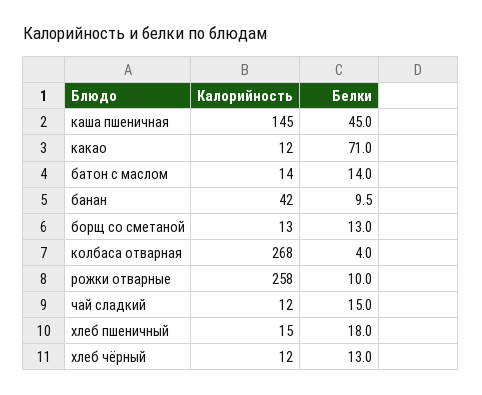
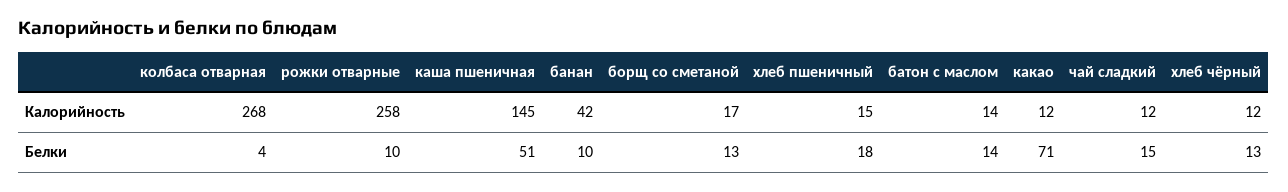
  {
    "Калорийность": {
      "каша пшеничная": 145,
      "какао": 12,
      "батон с маслом": 14,
      "банан": 42,
-     "борщ со сметаной": 13,
+     "борщ со сметаной": 17,
      "колбаса отварная": 268,
      "рожки отварные": 258,
      "чай сладкий": 12,
      "хлеб пшеничный": 15,
      "хлеб чёрный": 12
    },
    "Белки": {
-     "каша пшеничная": 45,
+     "каша пшеничная": 51,
      "какао": 71,
      "батон с маслом": 14,
      "банан": 9.5,
      "борщ со сметаной": 13,
      "колбаса отварная": 4,
      "рожки отварные": 10,
      "чай сладкий": 15,
      "хлеб пшеничный": 18,
      "хлеб чёрный": 13
    }
  }

